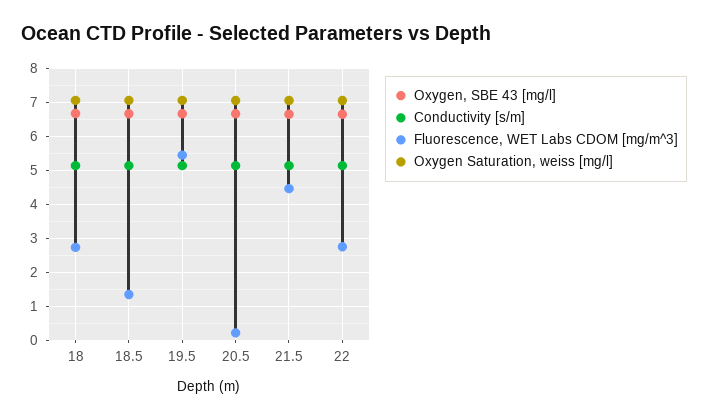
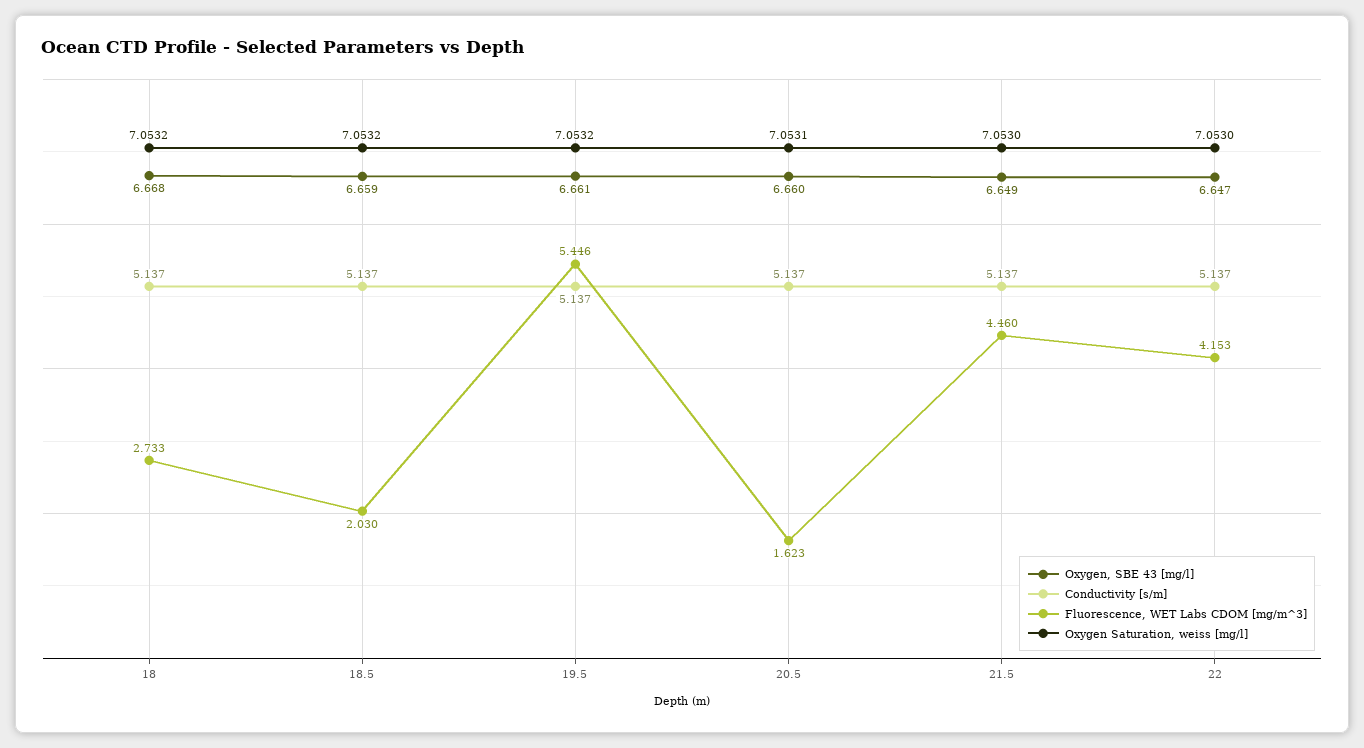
  {
    "Oxygen, SBE 43 [mg/l]": {
      "18": 6.668,
      "18.5": 6.659,
      "19.5": 6.661,
      "20.5": 6.66,
      "21.5": 6.649,
      "22": 6.647
    },
    "Conductivity [s/m]": {
      "18": 5.137,
      "18.5": 5.137,
      "19.5": 5.137,
      "20.5": 5.137,
      "21.5": 5.137,
      "22": 5.137
    },
    "Fluorescence, WET Labs CDOM [mg/m^3]": {
      "18": 2.733,
-     "18.5": 1.4,
+     "18.5": 2.03,
      "19.5": 5.446,
-     "20.5": 0.2,
+     "20.5": 1.623,
      "21.5": 4.46,
-     "22": 2.8
+     "22": 4.153
    },
    "Oxygen Saturation, weiss [mg/l]": {
      "18": 7.0532,
      "18.5": 7.0532,
      "19.5": 7.0532,
      "20.5": 7.0531,
      "21.5": 7.053,
      "22": 7.053
    }
  }

